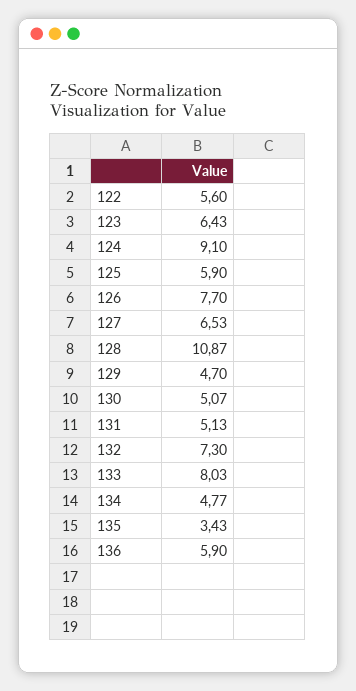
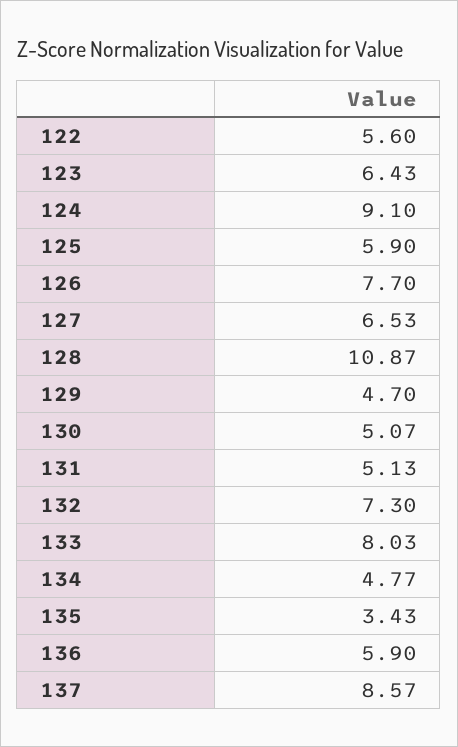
  {
    "122": 5.6,
    "123": 6.43,
    "124": 9.1,
    "125": 5.9,
    "126": 7.7,
    "127": 6.53,
    "128": 10.87,
    "129": 4.7,
    "130": 5.07,
    "131": 5.13,
    "132": 7.3,
    "133": 8.03,
    "134": 4.77,
    "135": 3.43,
-   "136": 5.9
+   "136": 5.9,
+   "137": 8.57
  }

